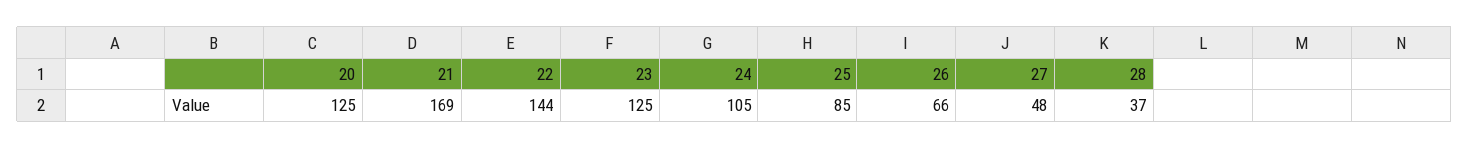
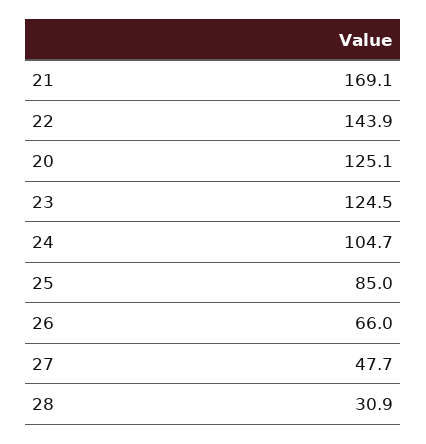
  {
    "20": 125.1,
    "21": 169.1,
    "22": 143.9,
    "23": 124.5,
    "24": 104.7,
    "25": 85,
    "26": 66,
    "27": 47.7,
-   "28": 37
+   "28": 30.9
  }

